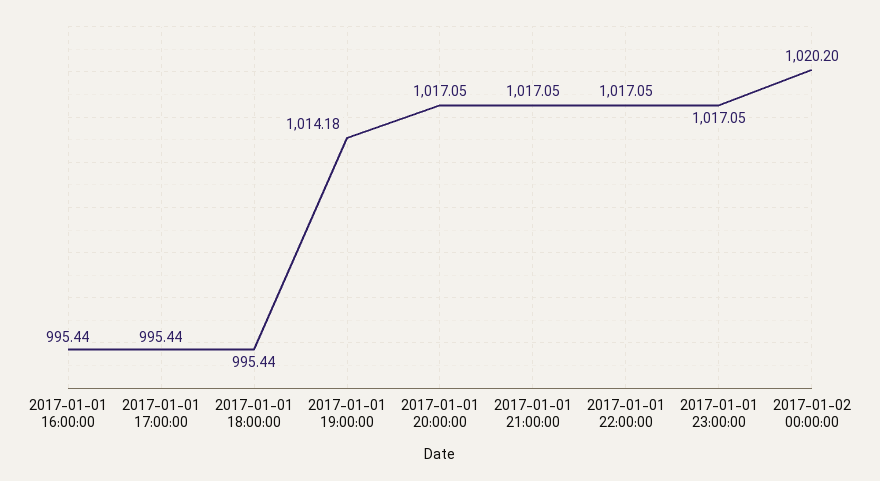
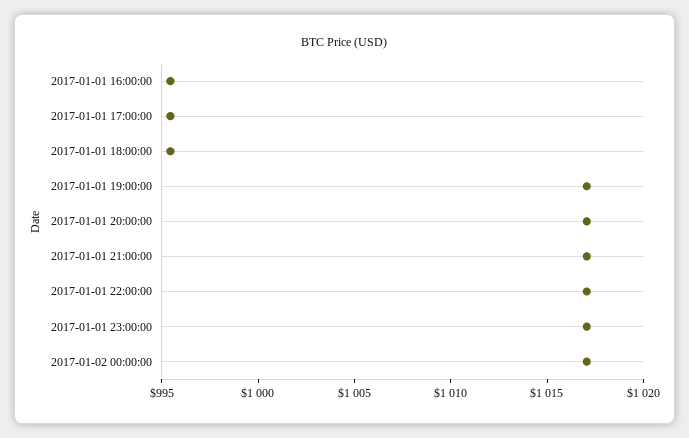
  {
    "2017-01-01 16:00:00": 995.44,
    "2017-01-01 17:00:00": 995.44,
    "2017-01-01 18:00:00": 995.44,
-   "2017-01-01 19:00:00": 1014.18,
+   "2017-01-01 19:00:00": 1017,
    "2017-01-01 20:00:00": 1017.05,
    "2017-01-01 21:00:00": 1017.05,
    "2017-01-01 22:00:00": 1017.05,
    "2017-01-01 23:00:00": 1017.05,
-   "2017-01-02 00:00:00": 1020.2
+   "2017-01-02 00:00:00": 1017
  }

